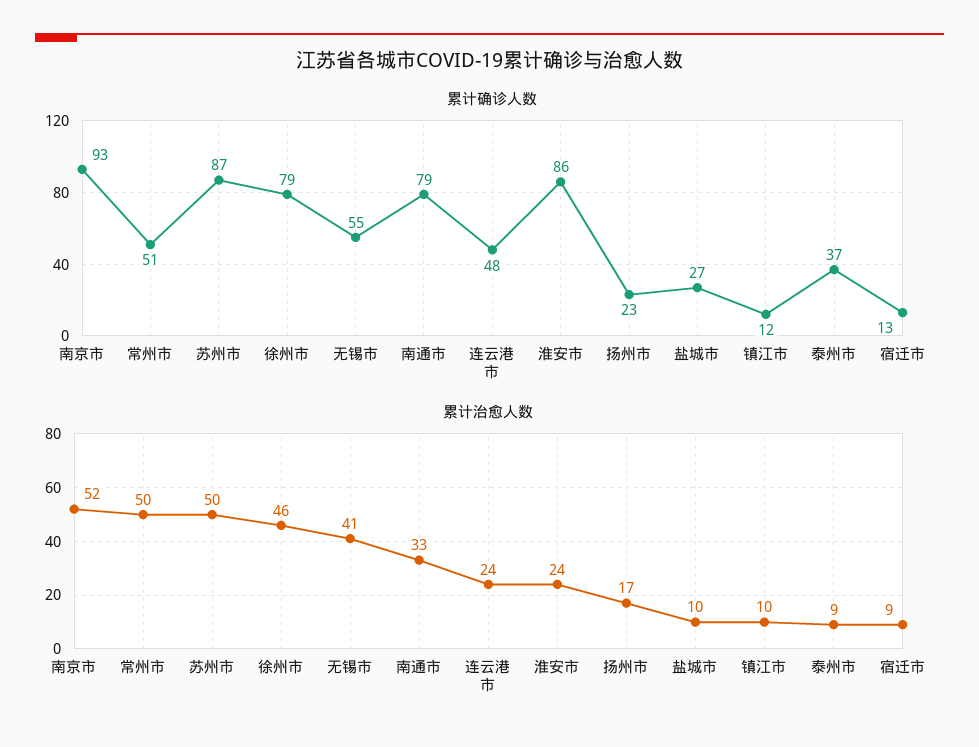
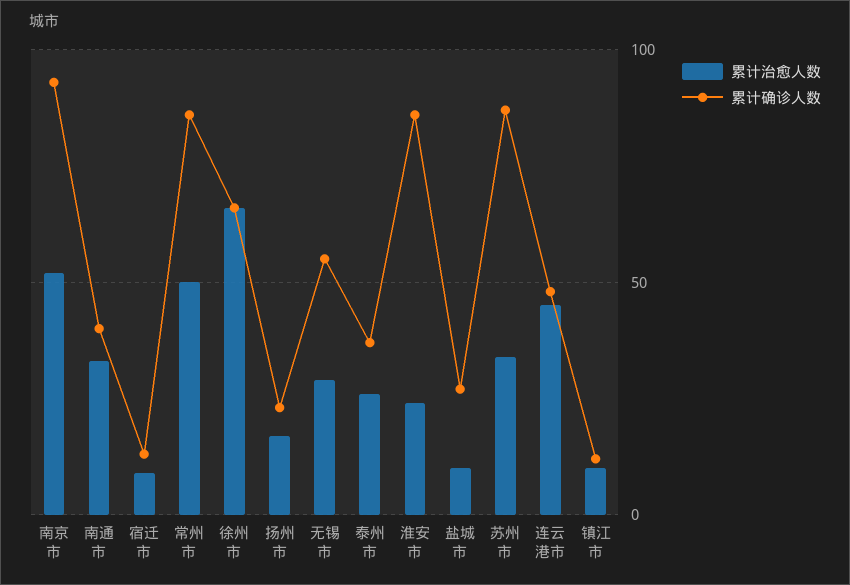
  {
    "累计确诊人数": {
      "南京市": 93,
-     "常州市": 51,
+     "常州市": 85,
      "苏州市": 87,
-     "徐州市": 79,
+     "徐州市": 65,
      "无锡市": 55,
-     "南通市": 79,
+     "南通市": 40,
      "连云港市": 48,
      "淮安市": 86,
      "扬州市": 23,
      "盐城市": 27,
      "镇江市": 12,
      "泰州市": 37,
      "宿迁市": 13
    },
    "累计治愈人数": {
      "南京市": 52,
      "常州市": 50,
-     "苏州市": 50,
+     "苏州市": 35,
-     "徐州市": 46,
+     "徐州市": 65,
-     "无锡市": 41,
+     "无锡市": 30,
      "南通市": 33,
-     "连云港市": 24,
+     "连云港市": 45,
      "淮安市": 24,
      "扬州市": 17,
      "盐城市": 10,
      "镇江市": 10,
-     "泰州市": 9,
+     "泰州市": 25,
      "宿迁市": 9
    }
  }

